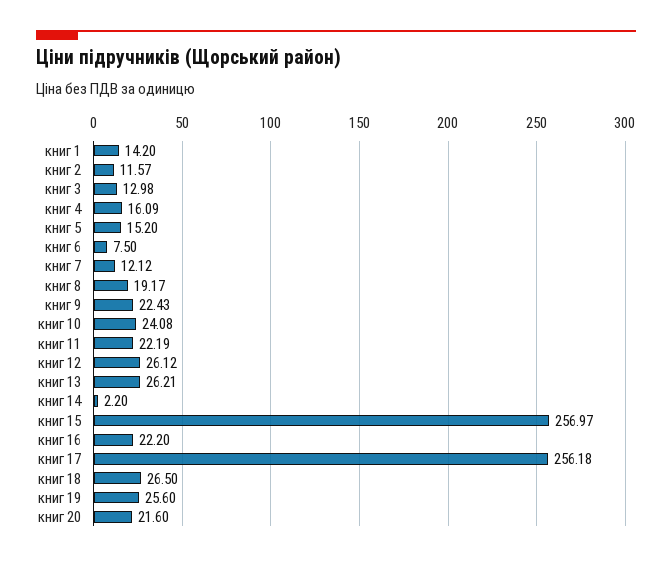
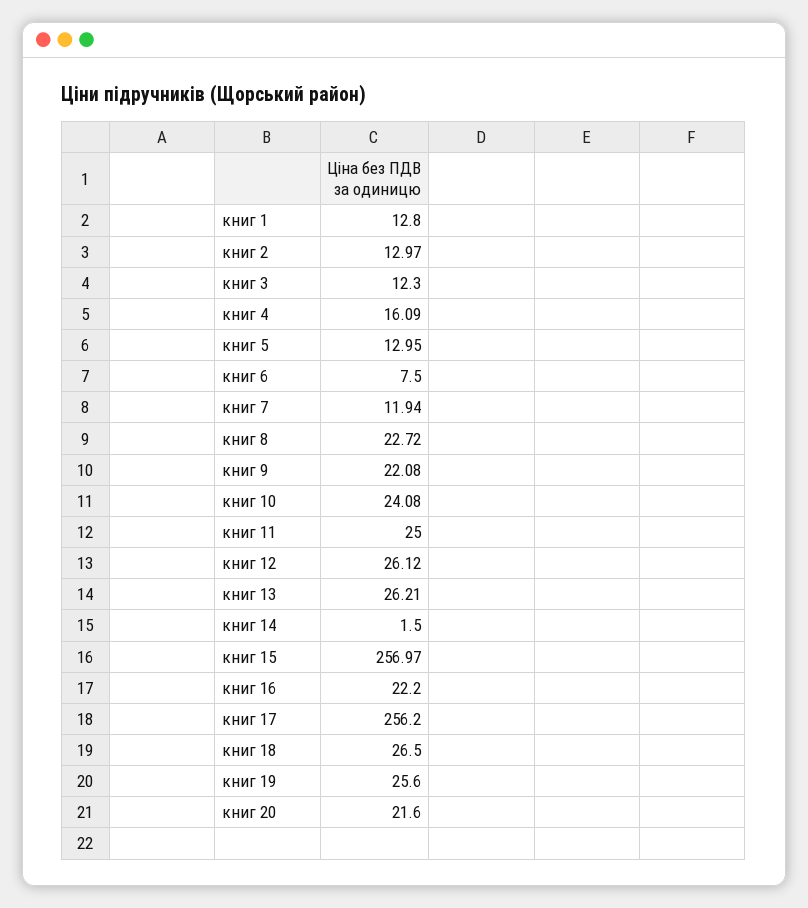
  {
-   "книг 1": 14.2,
+   "книг 1": 12.8,
-   "книг 2": 11.57,
+   "книг 2": 12.97,
-   "книг 3": 12.98,
+   "книг 3": 12.3,
    "книг 4": 16.09,
-   "книг 5": 15.2,
+   "книг 5": 12.95,
    "книг 6": 7.5,
-   "книг 7": 12.12,
+   "книг 7": 11.94,
-   "книг 8": 19.17,
+   "книг 8": 22.72,
-   "книг 9": 22.43,
+   "книг 9": 22.08,
    "книг 10": 24.08,
-   "книг 11": 22.19,
+   "книг 11": 25,
    "книг 12": 26.12,
    "книг 13": 26.21,
-   "книг 14": 2.2,
+   "книг 14": 1.5,
    "книг 15": 256.97,
    "книг 16": 22.2,
-   "книг 17": 256.18,
+   "книг 17": 256.2,
    "книг 18": 26.5,
    "книг 19": 25.6,
    "книг 20": 21.6
  }

